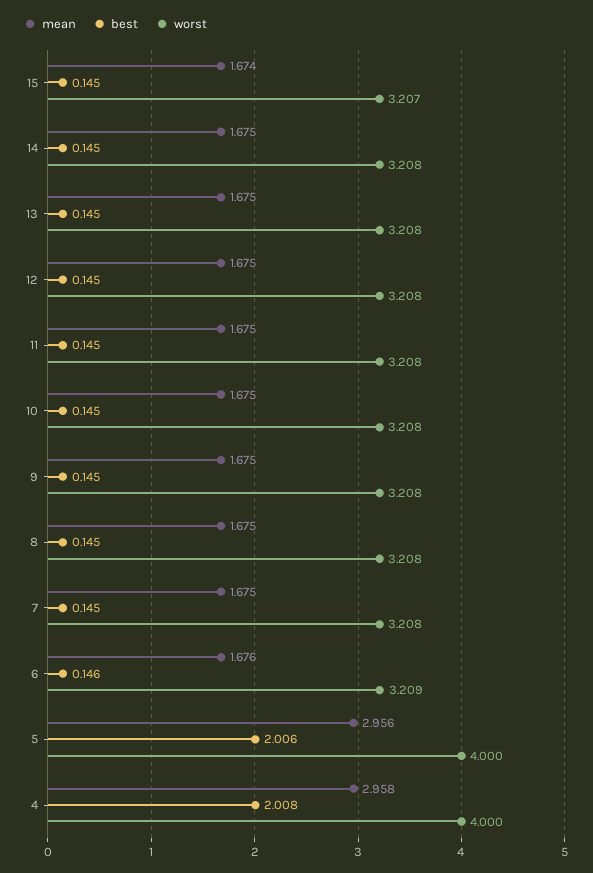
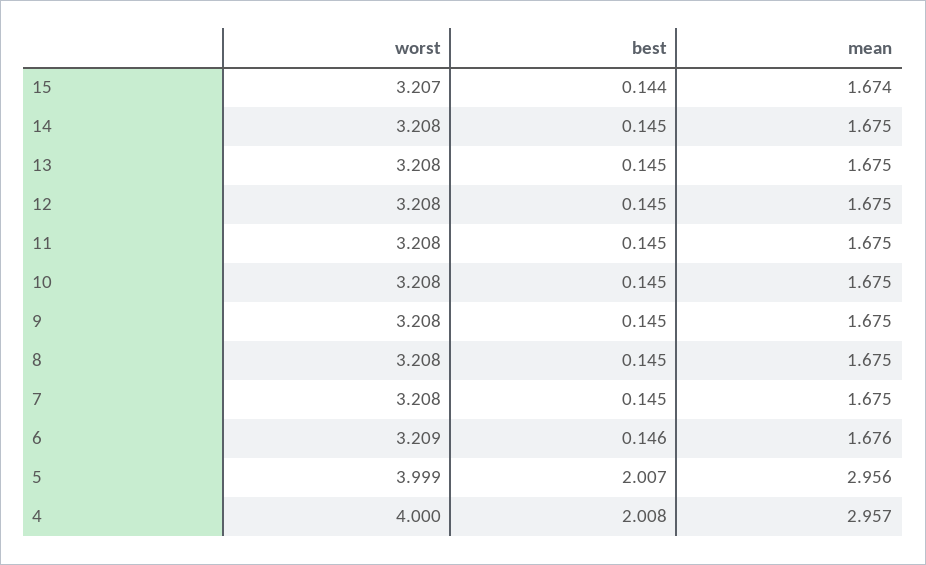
  {
    "mean": {
      "15": 1.674,
      "14": 1.675,
      "13": 1.675,
      "12": 1.675,
      "11": 1.675,
      "10": 1.675,
      "9": 1.675,
      "8": 1.675,
      "7": 1.675,
      "6": 1.676,
      "5": 2.956,
-     "4": 2.958
+     "4": 2.957
    },
    "best": {
-     "15": 0.145,
+     "15": 0.144,
      "14": 0.145,
      "13": 0.145,
      "12": 0.145,
      "11": 0.145,
      "10": 0.145,
      "9": 0.145,
      "8": 0.145,
      "7": 0.145,
      "6": 0.146,
-     "5": 2.006,
+     "5": 2.007,
      "4": 2.008
    },
    "worst": {
      "15": 3.207,
      "14": 3.208,
      "13": 3.208,
      "12": 3.208,
      "11": 3.208,
      "10": 3.208,
      "9": 3.208,
      "8": 3.208,
      "7": 3.208,
      "6": 3.209,
-     "5": 4,
+     "5": 3.999,
      "4": 4
    }
  }

